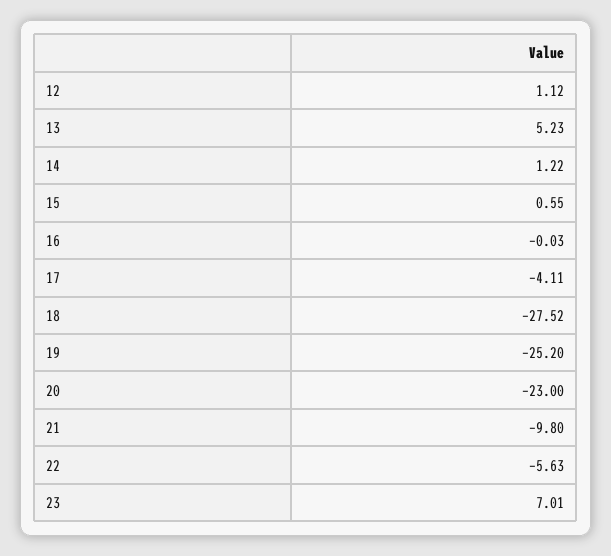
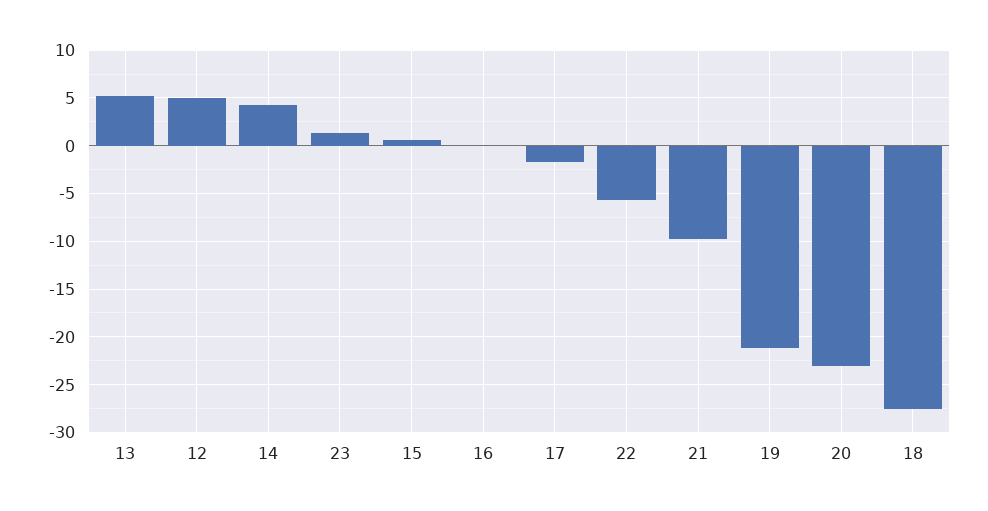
  {
-   "12": 1.12,
+   "12": 5,
    "13": 5.23,
-   "14": 1.22,
+   "14": 4,
    "15": 0.55,
    "16": -0.03,
-   "17": -4.11,
+   "17": -2,
    "18": -27.52,
-   "19": -25.2,
+   "19": -21,
    "20": -23,
    "21": -9.8,
    "22": -5.63,
-   "23": 7.01
+   "23": 1
  }

